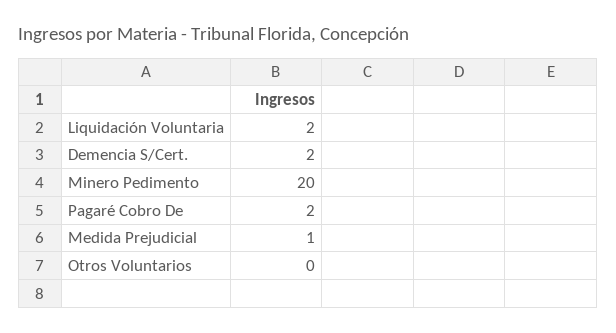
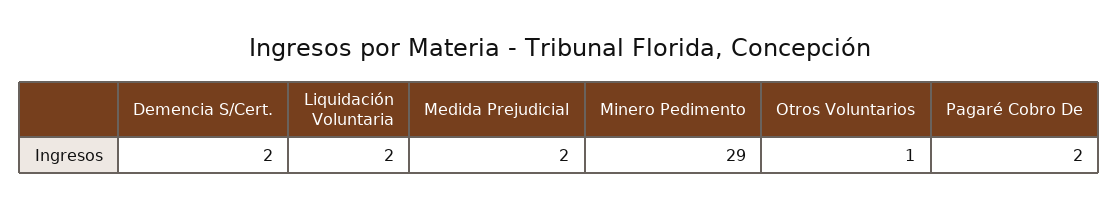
  {
    "Liquidación Voluntaria": 2,
    "Demencia S/Cert.": 2,
-   "Minero Pedimento": 20,
+   "Minero Pedimento": 29,
    "Pagaré Cobro De": 2,
-   "Medida Prejudicial": 1,
+   "Medida Prejudicial": 2,
-   "Otros Voluntarios": 0
+   "Otros Voluntarios": 1
  }

